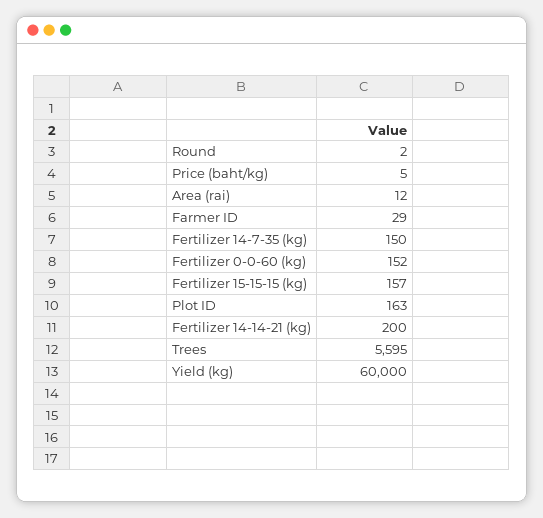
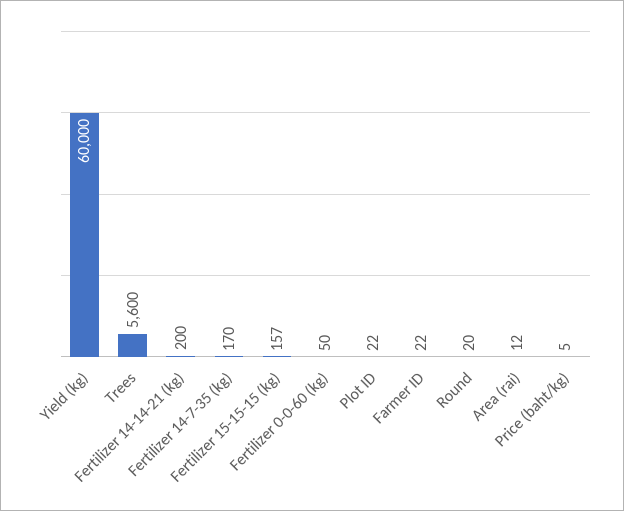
  {
-   "Round": 2,
+   "Round": 20,
    "Price (baht/kg)": 5,
    "Area (rai)": 12,
-   "Farmer ID": 29,
+   "Farmer ID": 22,
-   "Fertilizer 14-7-35 (kg)": 150,
+   "Fertilizer 14-7-35 (kg)": 170,
-   "Fertilizer 0-0-60 (kg)": 152,
+   "Fertilizer 0-0-60 (kg)": 50,
    "Fertilizer 15-15-15 (kg)": 157,
-   "Plot ID": 163,
+   "Plot ID": 22,
    "Fertilizer 14-14-21 (kg)": 200,
-   "Trees": 5595,
+   "Trees": 5600,
    "Yield (kg)": 60000
  }

